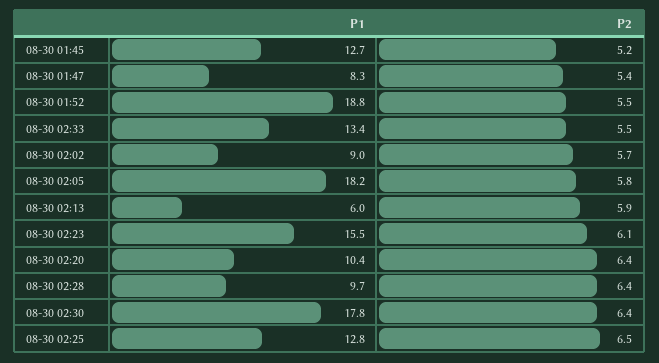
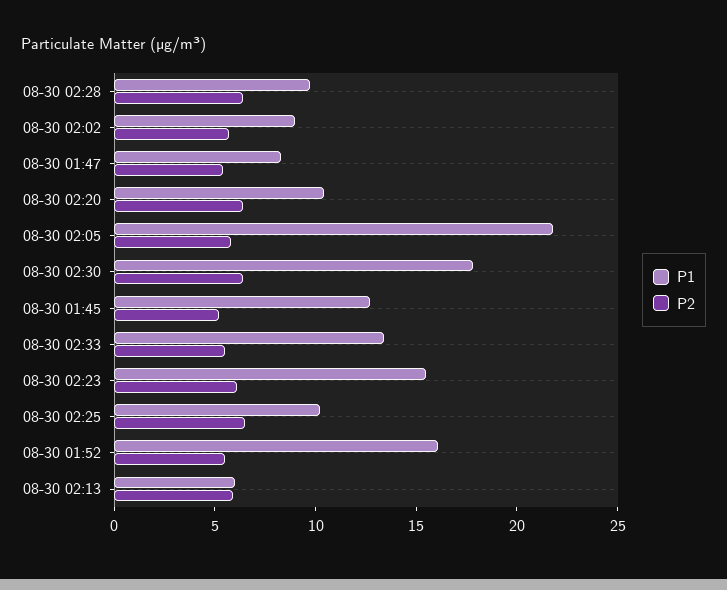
  {
    "P1": {
      "08-30 01:45": 12.7,
      "08-30 01:47": 8.3,
-     "08-30 01:52": 18.8,
+     "08-30 01:52": 16,
      "08-30 02:33": 13.4,
      "08-30 02:02": 9,
-     "08-30 02:05": 18.2,
+     "08-30 02:05": 22,
      "08-30 02:13": 6,
      "08-30 02:23": 15.5,
      "08-30 02:20": 10.4,
      "08-30 02:28": 9.7,
      "08-30 02:30": 17.8,
-     "08-30 02:25": 12.8
+     "08-30 02:25": 10
    },
    "P2": {
      "08-30 01:45": 5.2,
      "08-30 01:47": 5.4,
      "08-30 01:52": 5.5,
      "08-30 02:33": 5.5,
      "08-30 02:02": 5.7,
      "08-30 02:05": 5.8,
      "08-30 02:13": 5.9,
      "08-30 02:23": 6.1,
      "08-30 02:20": 6.4,
      "08-30 02:28": 6.4,
      "08-30 02:30": 6.4,
      "08-30 02:25": 6.5
    }
  }

